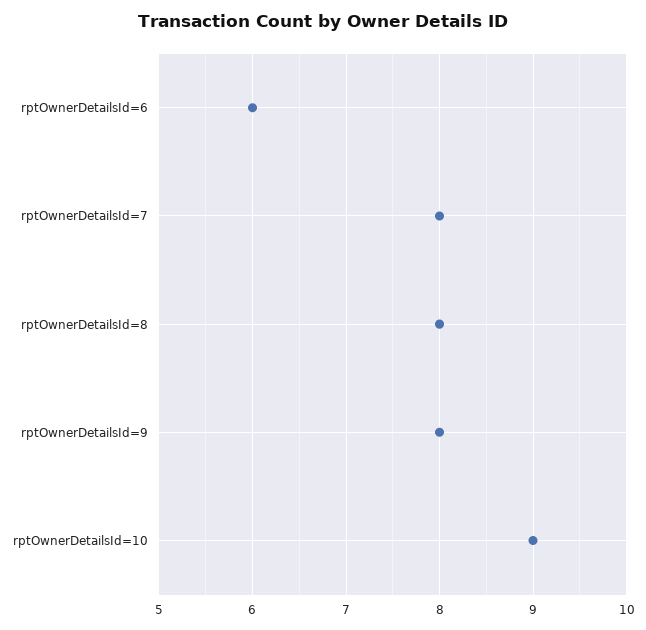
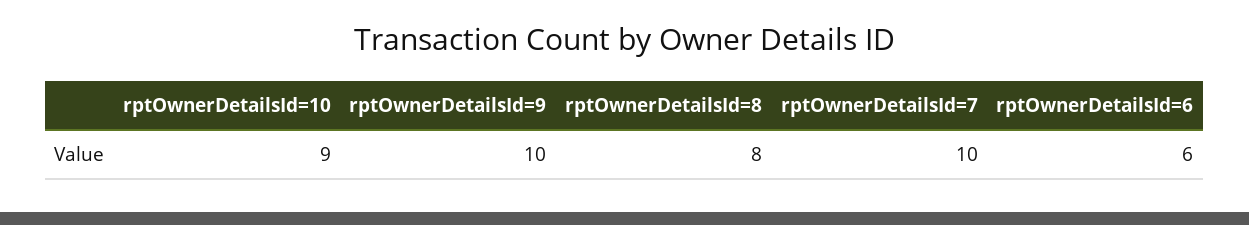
  {
    "rptOwnerDetailsId=6": 6,
-   "rptOwnerDetailsId=7": 8,
+   "rptOwnerDetailsId=7": 10,
    "rptOwnerDetailsId=8": 8,
-   "rptOwnerDetailsId=9": 8,
+   "rptOwnerDetailsId=9": 10,
    "rptOwnerDetailsId=10": 9
  }

